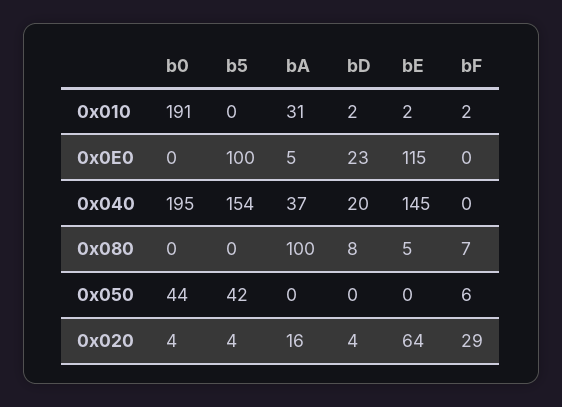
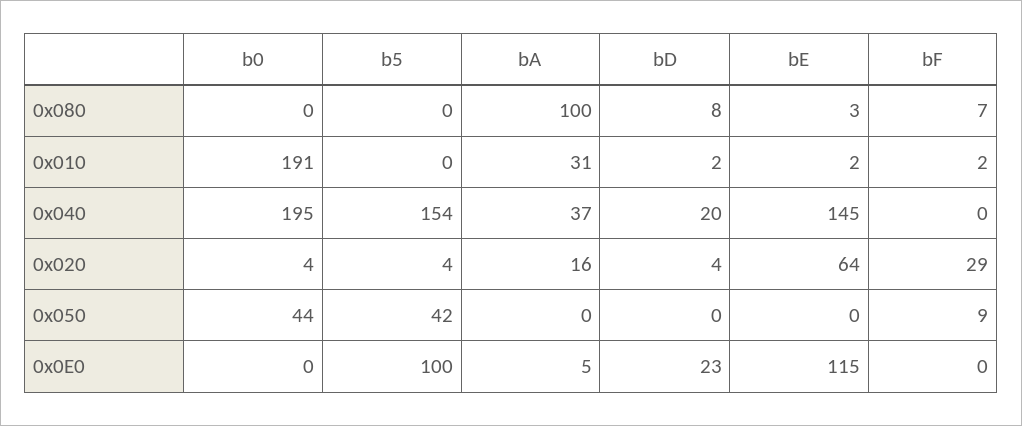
  {
    "b0": {
      "0x010": 191,
      "0x0E0": 0,
      "0x040": 195,
      "0x080": 0,
      "0x050": 44,
      "0x020": 4
    },
    "b5": {
      "0x010": 0,
      "0x0E0": 100,
      "0x040": 154,
      "0x080": 0,
      "0x050": 42,
      "0x020": 4
    },
    "bA": {
      "0x010": 31,
      "0x0E0": 5,
      "0x040": 37,
      "0x080": 100,
      "0x050": 0,
      "0x020": 16
    },
    "bD": {
      "0x010": 2,
      "0x0E0": 23,
      "0x040": 20,
      "0x080": 8,
      "0x050": 0,
      "0x020": 4
    },
    "bE": {
      "0x010": 2,
      "0x0E0": 115,
      "0x040": 145,
-     "0x080": 5,
+     "0x080": 3,
      "0x050": 0,
      "0x020": 64
    },
    "bF": {
      "0x010": 2,
      "0x0E0": 0,
      "0x040": 0,
      "0x080": 7,
-     "0x050": 6,
+     "0x050": 9,
      "0x020": 29
    }
  }

